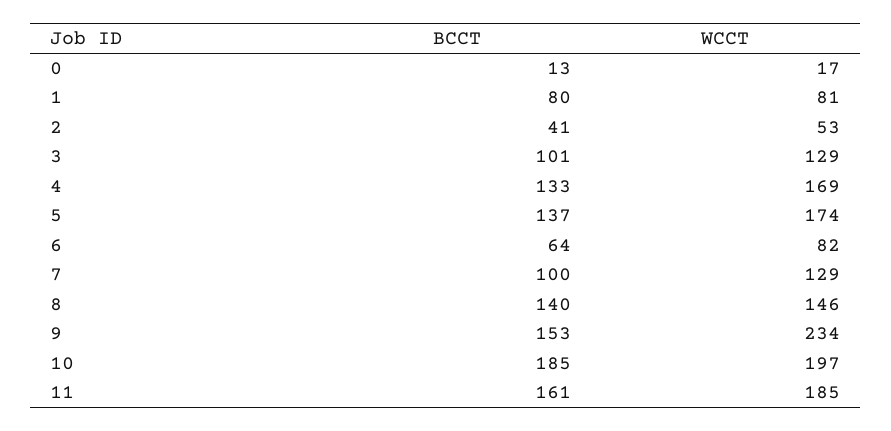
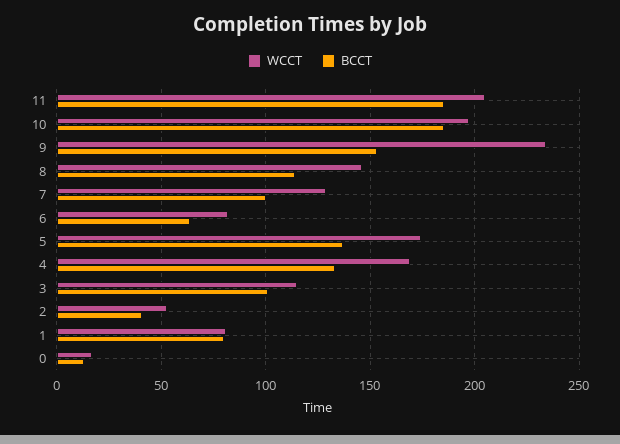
  {
    "BCCT": {
      "0": 13,
      "1": 80,
      "2": 41,
      "3": 101,
      "4": 133,
      "5": 137,
      "6": 64,
      "7": 100,
-     "8": 140,
+     "8": 115,
      "9": 153,
      "10": 185,
-     "11": 161
+     "11": 185
    },
    "WCCT": {
      "0": 17,
      "1": 81,
      "2": 53,
-     "3": 129,
+     "3": 115,
      "4": 169,
      "5": 174,
      "6": 82,
      "7": 129,
      "8": 146,
      "9": 234,
      "10": 197,
-     "11": 185
+     "11": 205
    }
  }

